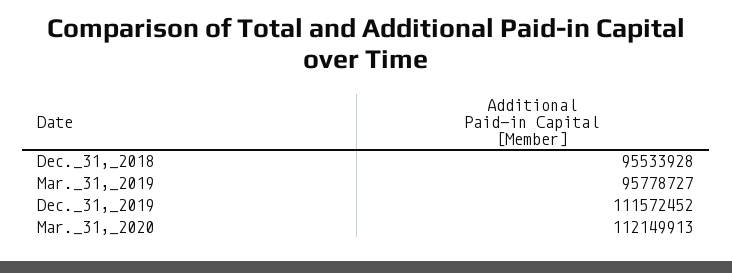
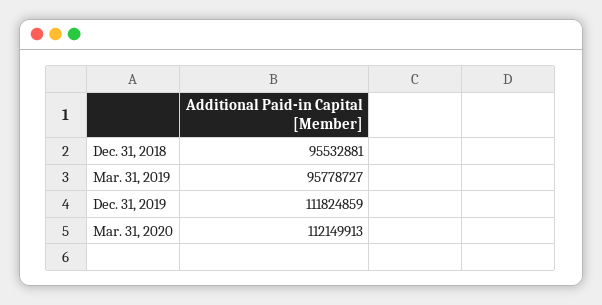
  {
-   "Dec._31,_2018": 95533928,
+   "Dec._31,_2018": 95532881,
    "Mar._31,_2019": 95778727,
-   "Dec._31,_2019": 111572452,
+   "Dec._31,_2019": 111824859,
    "Mar._31,_2020": 112149913
  }

